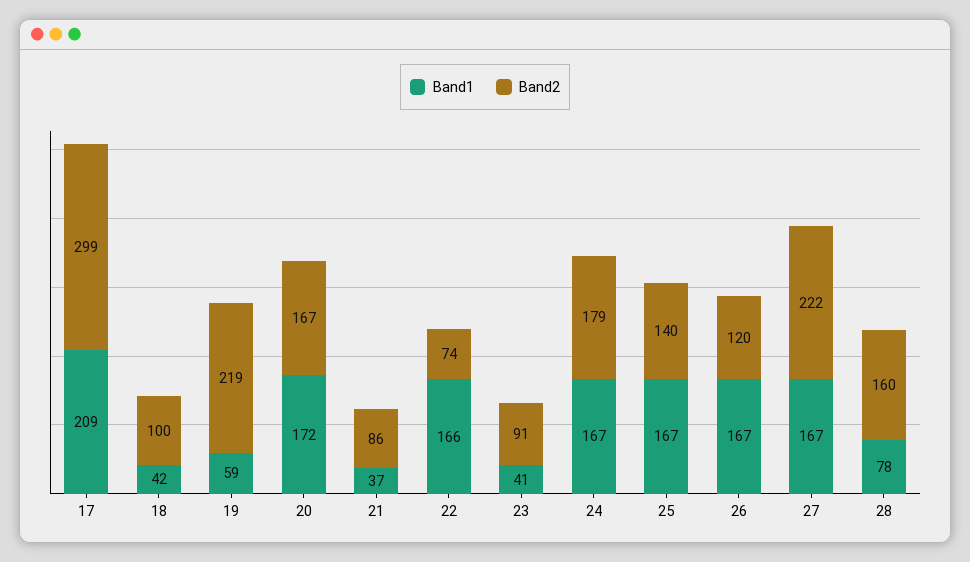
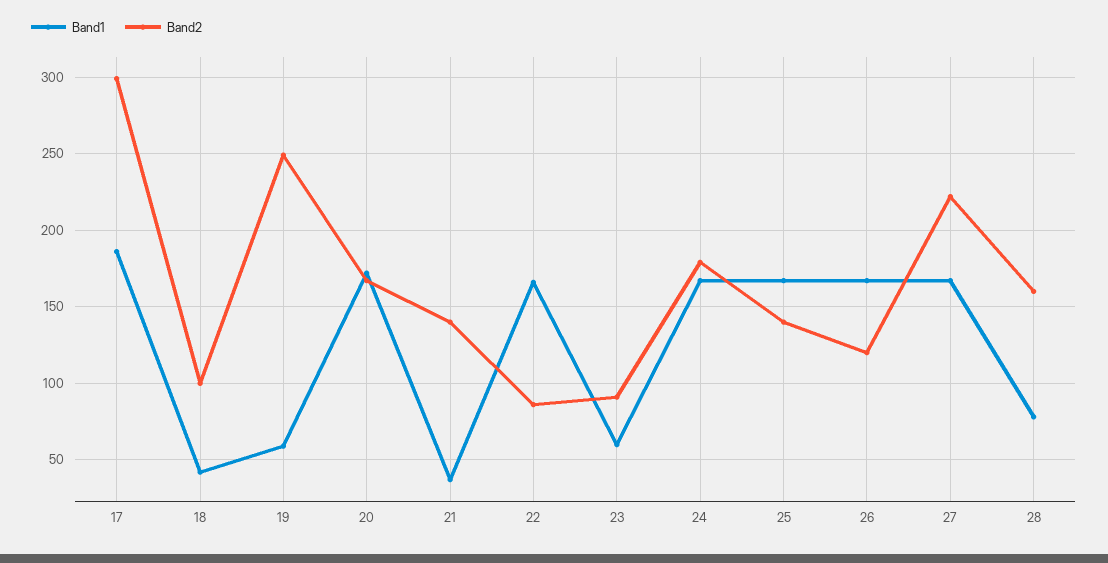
  {
    "Band1": {
-     "17": 209,
+     "17": 185,
      "18": 42,
      "19": 59,
      "20": 172,
      "21": 37,
      "22": 166,
-     "23": 41,
+     "23": 60,
      "24": 167,
      "25": 167,
      "26": 167,
      "27": 167,
      "28": 78
    },
    "Band2": {
      "17": 299,
      "18": 100,
-     "19": 219,
+     "19": 250,
      "20": 167,
-     "21": 86,
+     "21": 140,
-     "22": 74,
+     "22": 85,
      "23": 91,
      "24": 179,
      "25": 140,
      "26": 120,
      "27": 222,
      "28": 160
    }
  }

